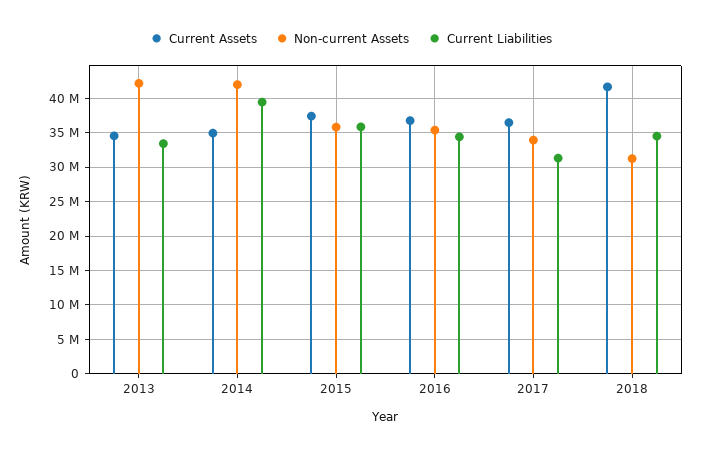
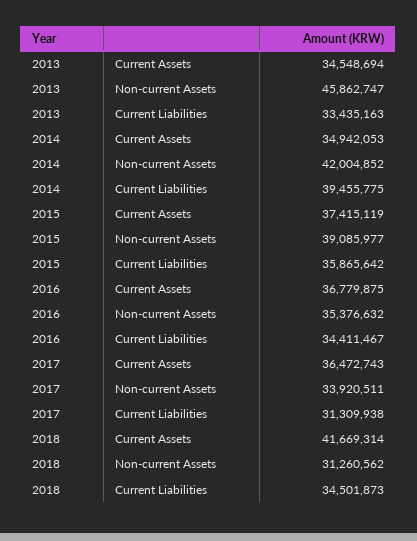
  {
    "Current Assets": {
      "2013": 34548694,
      "2014": 34942053,
      "2015": 37415119,
      "2016": 36779875,
      "2017": 36472743,
      "2018": 41669314
    },
    "Non-current Assets": {
-     "2013": 42000000,
+     "2013": 45862747,
      "2014": 42004852,
-     "2015": 36000000,
+     "2015": 39085977,
      "2016": 35376632,
      "2017": 33920511,
      "2018": 31260562
    },
    "Current Liabilities": {
      "2013": 33435163,
      "2014": 39455775,
      "2015": 35865642,
      "2016": 34411467,
      "2017": 31309938,
      "2018": 34501873
    }
  }

